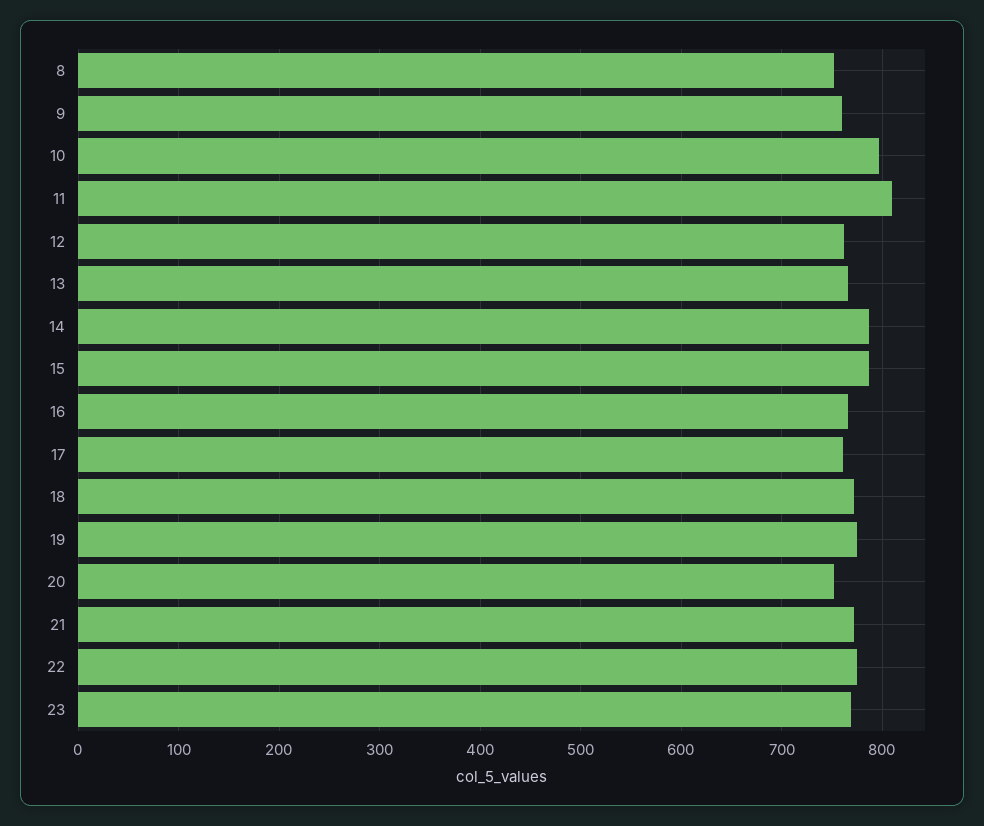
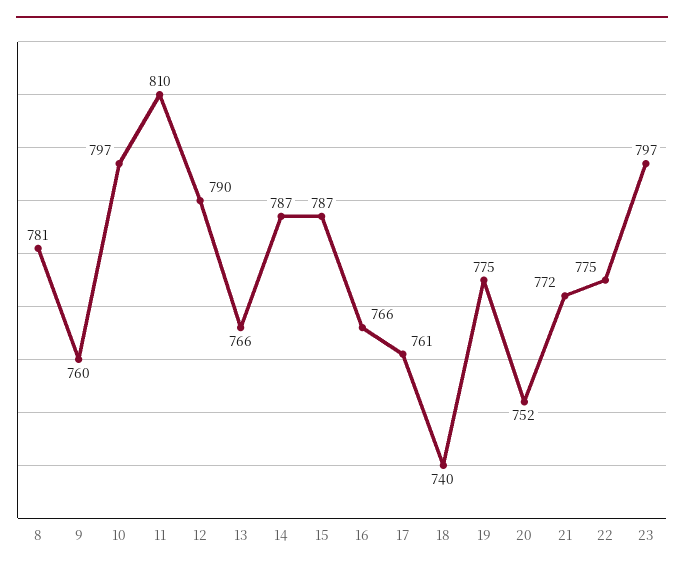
  {
-   "8": 750,
+   "8": 781,
    "9": 760,
    "10": 797,
    "11": 810,
-   "12": 760,
+   "12": 790,
    "13": 766,
    "14": 787,
    "15": 787,
    "16": 766,
    "17": 761,
-   "18": 770,
+   "18": 740,
    "19": 775,
    "20": 752,
    "21": 772,
    "22": 775,
-   "23": 770
+   "23": 797
  }

